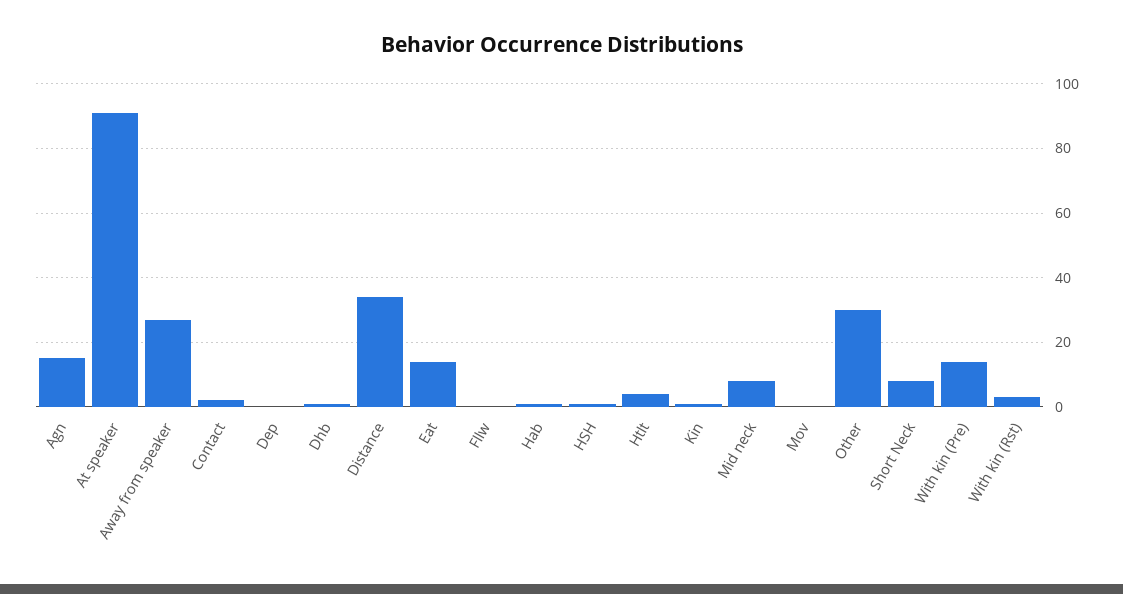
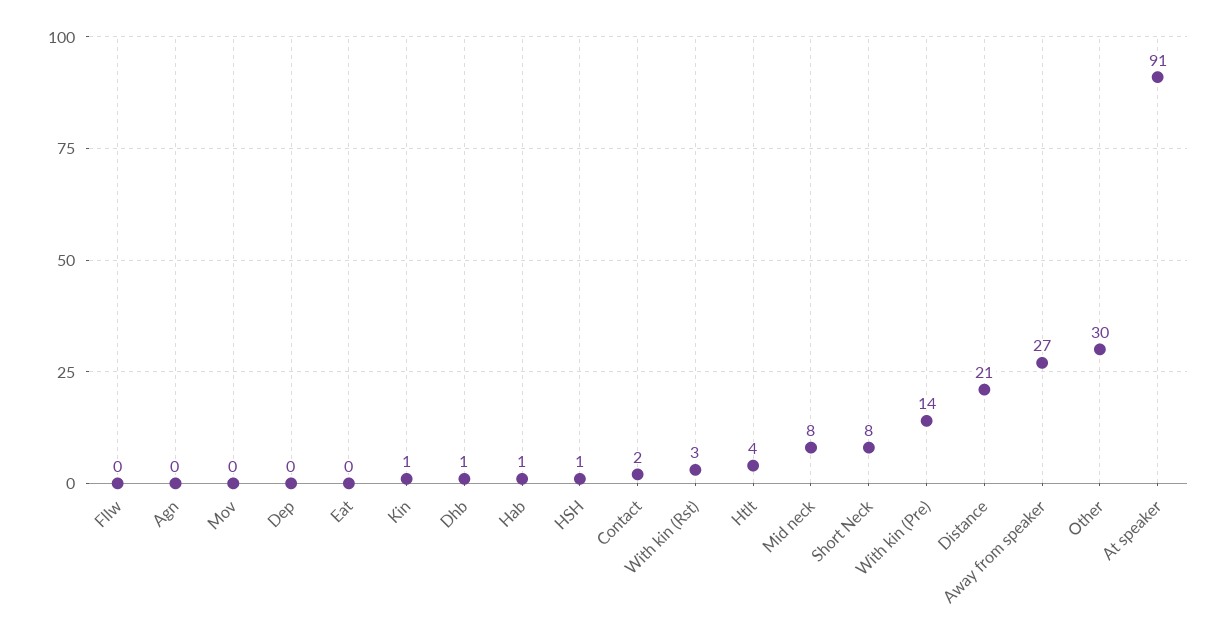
  {
-   "Agn": 15,
+   "Agn": 0,
    "At speaker": 91,
    "Away from speaker": 27,
    "Contact": 2,
    "Dep": 0,
    "Dhb": 1,
-   "Distance": 35,
+   "Distance": 21,
-   "Eat": 15,
+   "Eat": 0,
    "Fllw": 0,
    "Hab": 1,
    "HSH": 1,
    "Htlt": 4,
    "Kin": 1,
    "Mid neck": 8,
    "Mov": 0,
    "Other": 30,
    "Short Neck": 8,
    "With kin (Pre)": 14,
    "With kin (Rst)": 3
  }

